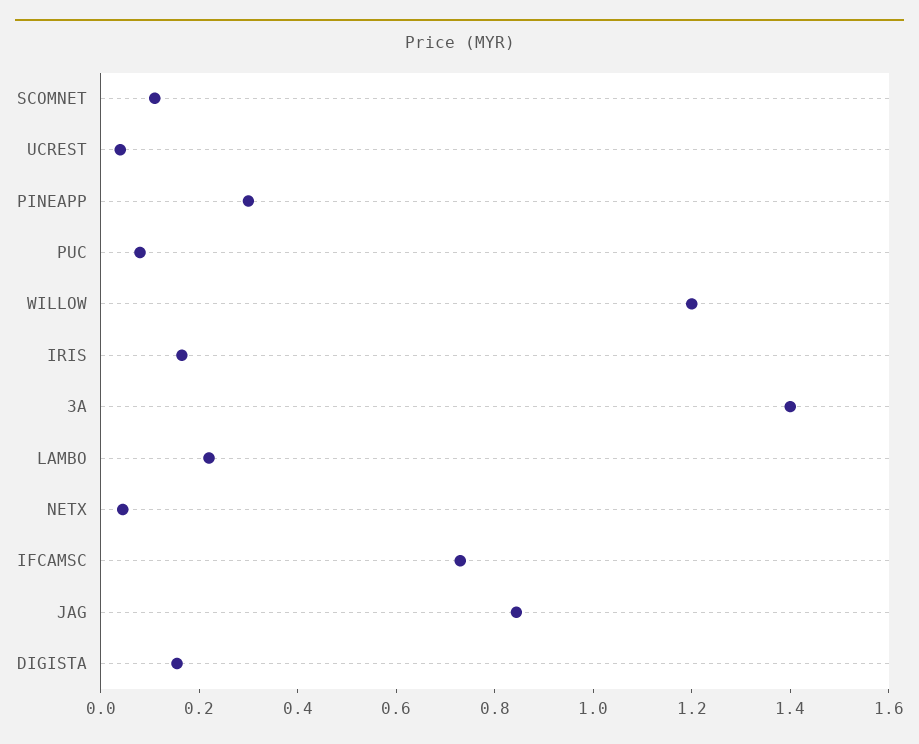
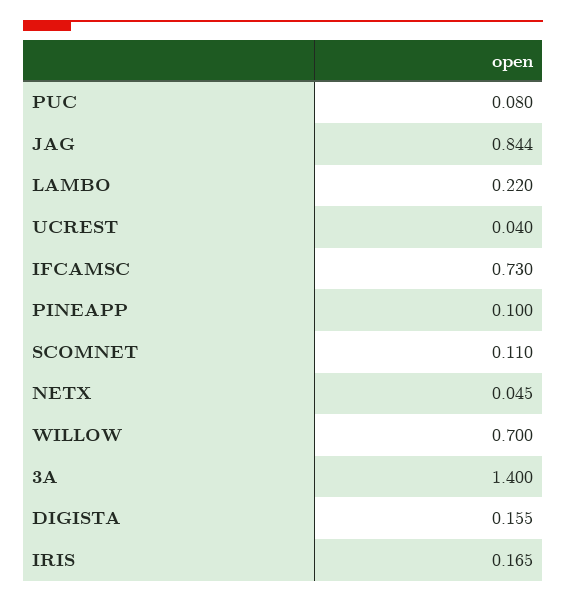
  {
    "SCOMNET": 0.11,
    "UCREST": 0.04,
-   "PINEAPP": 0.3,
+   "PINEAPP": 0.1,
    "PUC": 0.08,
-   "WILLOW": 1.2,
+   "WILLOW": 0.7,
    "IRIS": 0.165,
    "3A": 1.4,
    "LAMBO": 0.22,
    "NETX": 0.045,
    "IFCAMSC": 0.73,
    "JAG": 0.844,
    "DIGISTA": 0.155
  }

